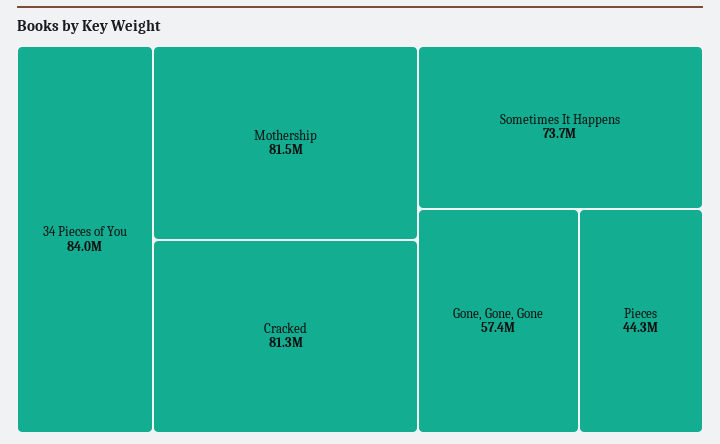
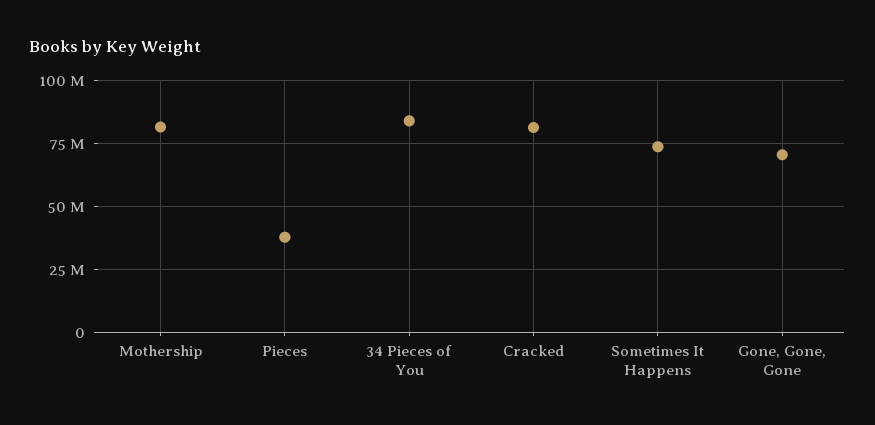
  {
    "34 Pieces of You": 84000000,
    "Mothership": 81500000,
    "Cracked": 81300000,
    "Sometimes It Happens": 73700000,
-   "Gone, Gone, Gone": 57400000,
+   "Gone, Gone, Gone": 70000000,
-   "Pieces": 44300000
+   "Pieces": 37500000
  }

